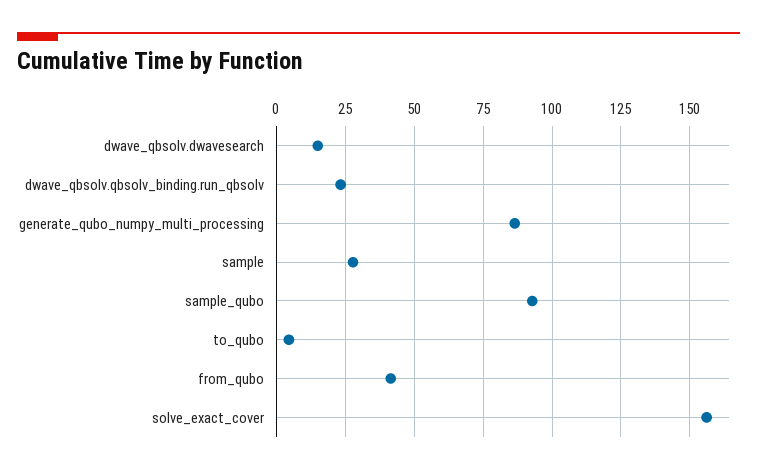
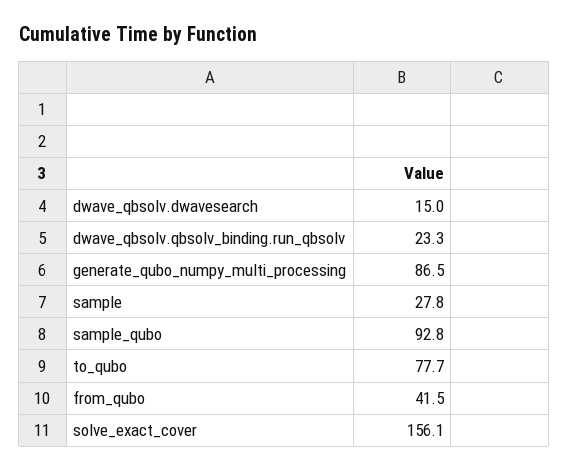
  {
    "dwave_qbsolv.dwavesearch": 15,
    "dwave_qbsolv.qbsolv_binding.run_qbsolv": 23.3,
    "generate_qubo_numpy_multi_processing": 86.5,
    "sample": 27.8,
    "sample_qubo": 92.8,
-   "to_qubo": 5,
+   "to_qubo": 77.7,
    "from_qubo": 41.5,
    "solve_exact_cover": 156.1
  }

